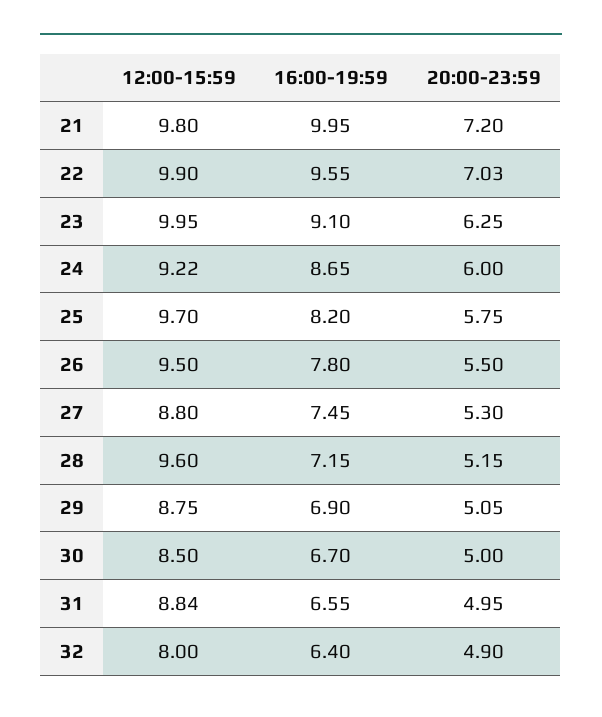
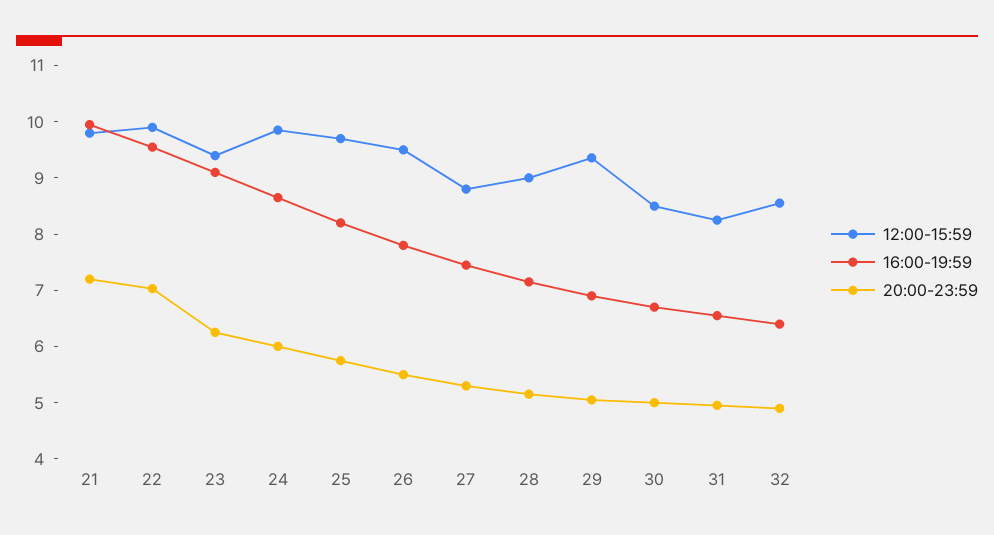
  {
    "12:00-15:59": {
      "21": 9.8,
      "22": 9.9,
-     "23": 9.95,
+     "23": 9.4,
-     "24": 9.22,
+     "24": 9.8,
      "25": 9.7,
      "26": 9.5,
      "27": 8.8,
-     "28": 9.6,
+     "28": 9,
-     "29": 8.75,
+     "29": 9.4,
      "30": 8.5,
-     "31": 8.84,
+     "31": 8.2,
-     "32": 8
+     "32": 8.6
    },
    "16:00-19:59": {
      "21": 9.95,
      "22": 9.55,
      "23": 9.1,
      "24": 8.65,
      "25": 8.2,
      "26": 7.8,
      "27": 7.45,
      "28": 7.15,
      "29": 6.9,
      "30": 6.7,
      "31": 6.55,
      "32": 6.4
    },
    "20:00-23:59": {
      "21": 7.2,
      "22": 7.03,
      "23": 6.25,
      "24": 6,
      "25": 5.75,
      "26": 5.5,
      "27": 5.3,
      "28": 5.15,
      "29": 5.05,
      "30": 5,
      "31": 4.95,
      "32": 4.9
    }
  }

